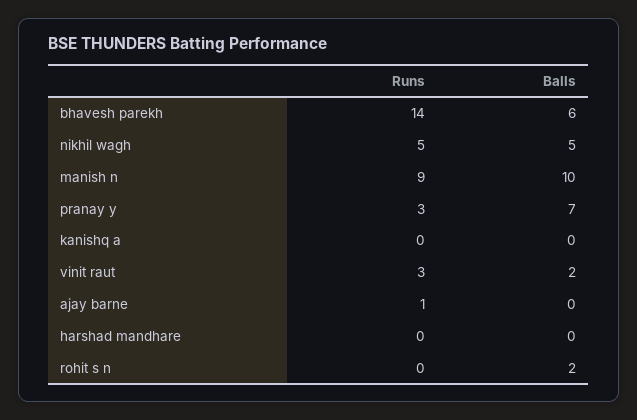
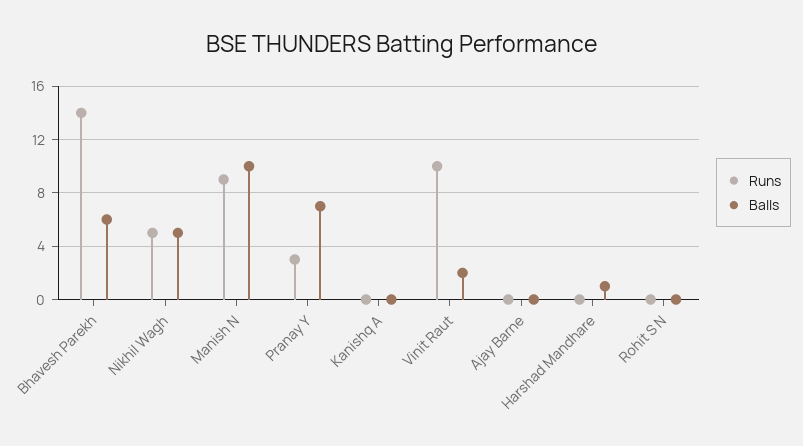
  {
    "Runs": {
      "bhavesh parekh": 14,
      "nikhil wagh": 5,
      "manish n": 9,
      "pranay y": 3,
      "kanishq a": 0,
-     "vinit raut": 3,
+     "vinit raut": 10,
-     "ajay barne": 1,
+     "ajay barne": 0,
      "harshad mandhare": 0,
      "rohit s n": 0
    },
    "Balls": {
      "bhavesh parekh": 6,
      "nikhil wagh": 5,
      "manish n": 10,
      "pranay y": 7,
      "kanishq a": 0,
      "vinit raut": 2,
      "ajay barne": 0,
-     "harshad mandhare": 0,
+     "harshad mandhare": 1,
-     "rohit s n": 2
+     "rohit s n": 0
    }
  }

